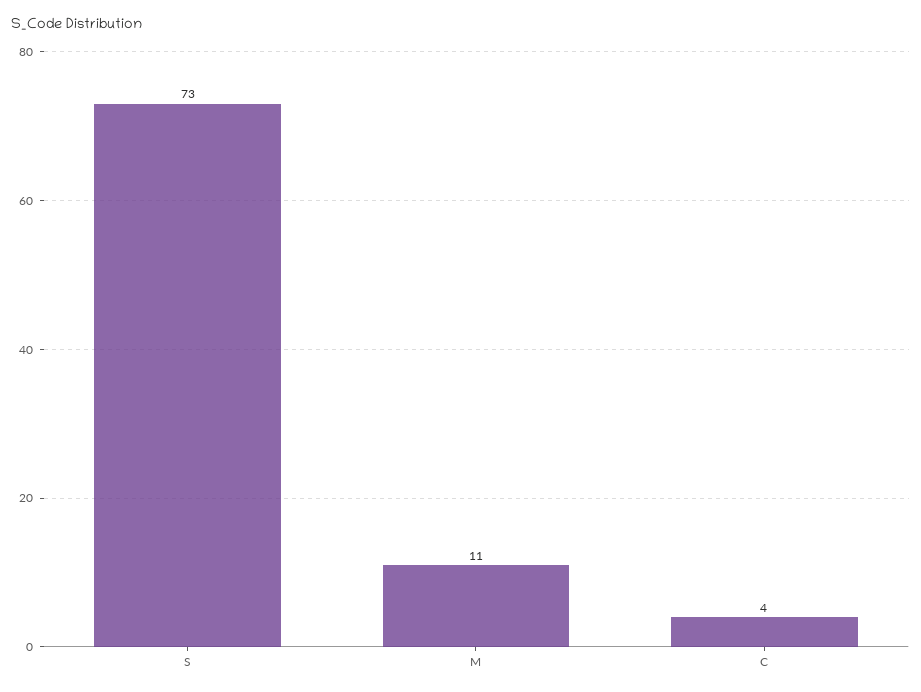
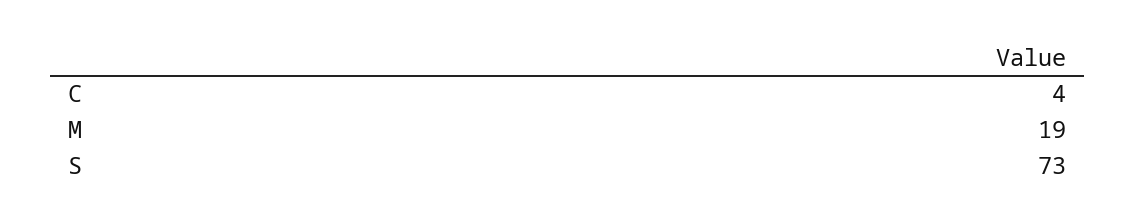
  {
    "S": 73,
-   "M": 11,
+   "M": 19,
    "C": 4
  }

